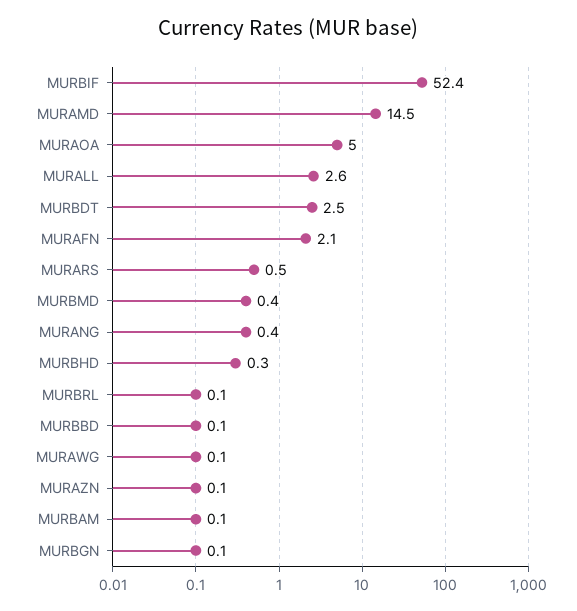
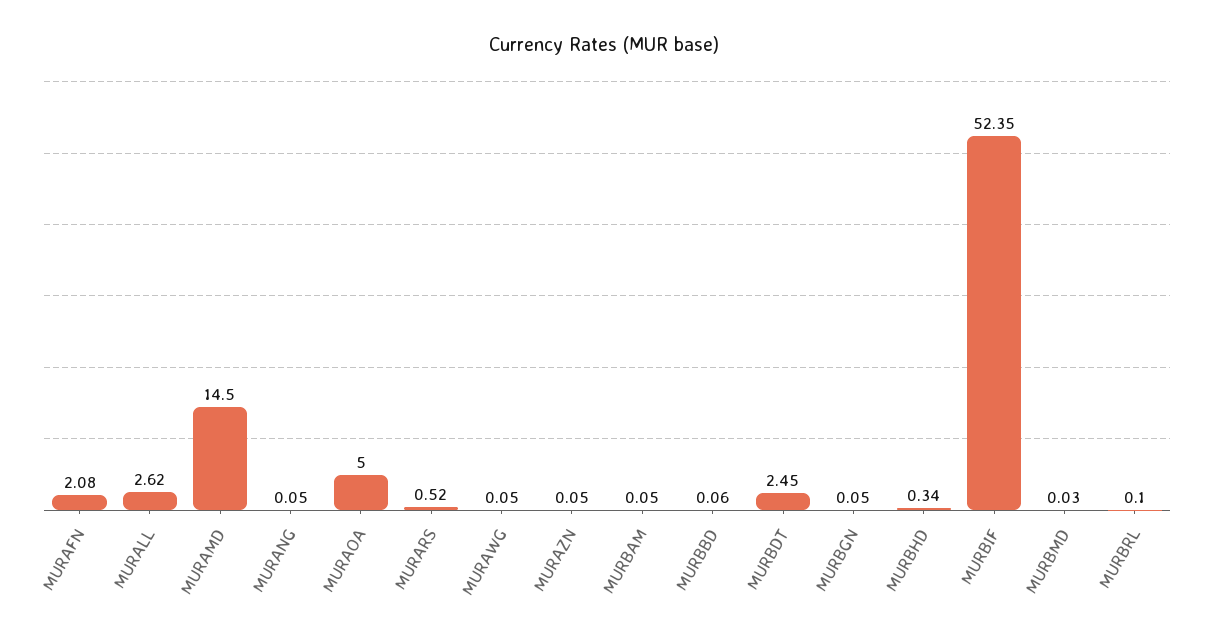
  {
    "MURBIF": 52.35,
    "MURAMD": 14.5,
    "MURAOA": 5,
    "MURALL": 2.62,
    "MURBDT": 2.45,
    "MURAFN": 2.08,
    "MURARS": 0.52,
-   "MURBMD": 0.4,
+   "MURBMD": 0.03,
-   "MURANG": 0.4,
+   "MURANG": 0.05,
    "MURBHD": 0.34,
    "MURBRL": 0.1,
    "MURBBD": 0.06,
    "MURAWG": 0.05,
    "MURAZN": 0.05,
    "MURBAM": 0.05,
    "MURBGN": 0.05
  }

